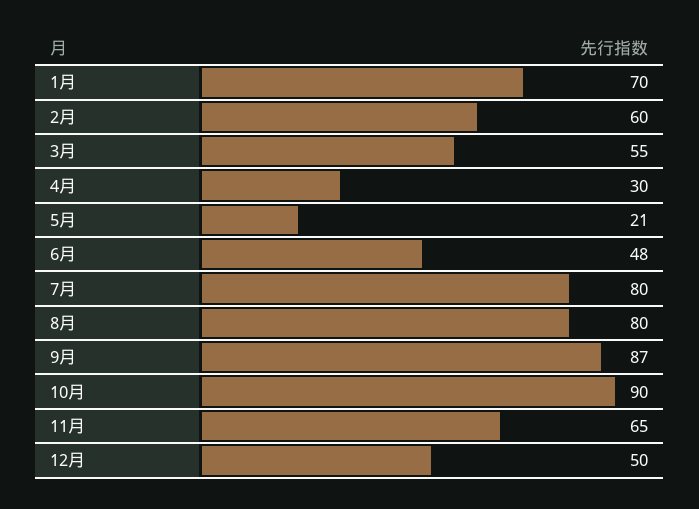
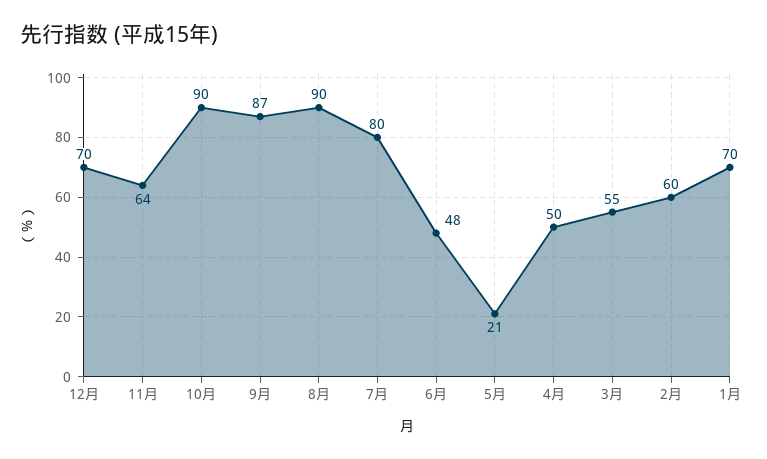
  {
    "1月": 70,
    "2月": 60,
    "3月": 55,
-   "4月": 30,
+   "4月": 50,
    "5月": 21,
    "6月": 48,
    "7月": 80,
-   "8月": 80,
+   "8月": 90,
    "9月": 87,
    "10月": 90,
-   "11月": 65,
+   "11月": 64,
-   "12月": 50
+   "12月": 70
  }

